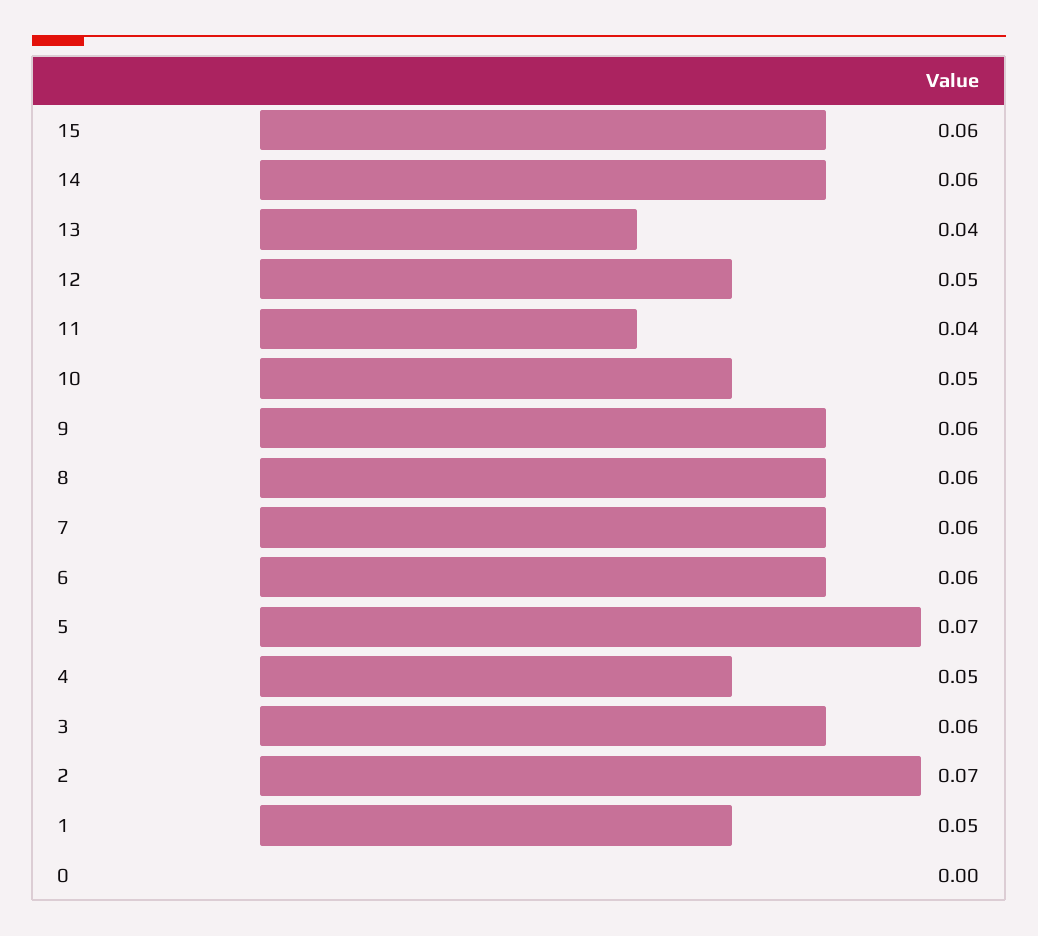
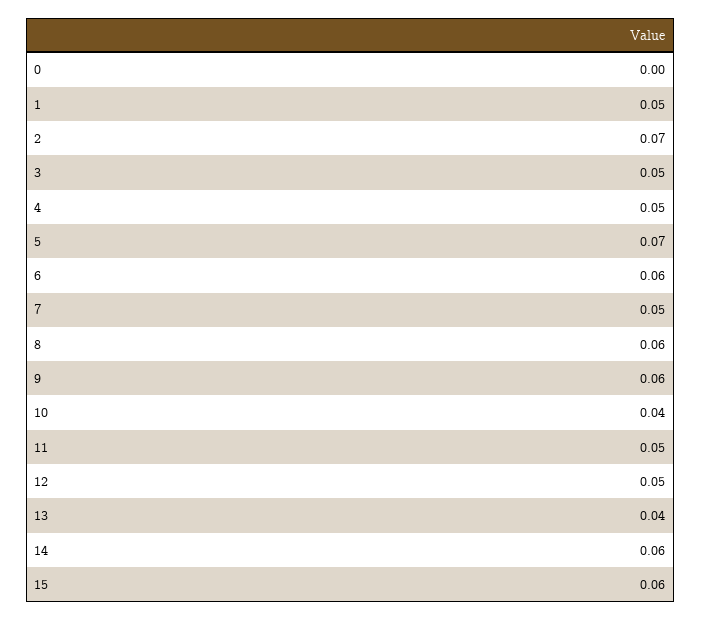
  {
    "15": 0.06,
    "14": 0.06,
    "13": 0.04,
    "12": 0.05,
-   "11": 0.04,
+   "11": 0.05,
-   "10": 0.05,
+   "10": 0.04,
    "9": 0.06,
    "8": 0.06,
-   "7": 0.06,
+   "7": 0.05,
    "6": 0.06,
    "5": 0.07,
    "4": 0.05,
-   "3": 0.06,
+   "3": 0.05,
    "2": 0.07,
    "1": 0.05,
    "0": 0
  }

